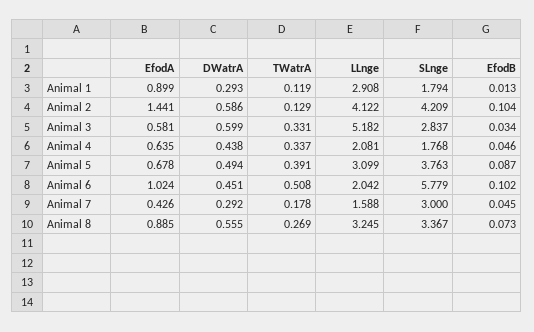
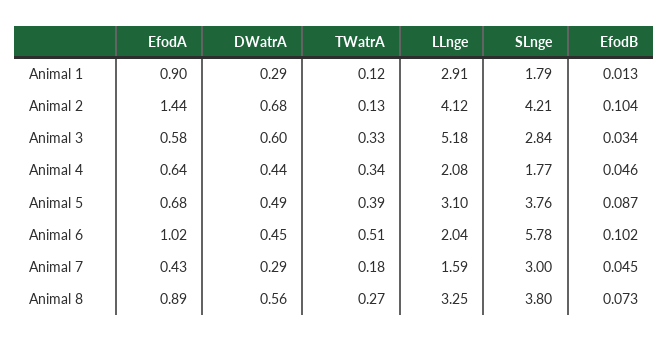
  {
    "EfodA": {
      "Animal 1": 0.899,
      "Animal 2": 1.441,
      "Animal 3": 0.581,
      "Animal 4": 0.635,
      "Animal 5": 0.678,
      "Animal 6": 1.024,
      "Animal 7": 0.426,
      "Animal 8": 0.885
    },
    "DWatrA": {
      "Animal 1": 0.293,
-     "Animal 2": 0.586,
+     "Animal 2": 0.68,
      "Animal 3": 0.599,
      "Animal 4": 0.438,
      "Animal 5": 0.494,
      "Animal 6": 0.451,
      "Animal 7": 0.292,
      "Animal 8": 0.555
    },
    "TWatrA": {
      "Animal 1": 0.119,
      "Animal 2": 0.129,
      "Animal 3": 0.331,
      "Animal 4": 0.337,
      "Animal 5": 0.391,
      "Animal 6": 0.508,
      "Animal 7": 0.178,
      "Animal 8": 0.269
    },
    "LLnge": {
      "Animal 1": 2.908,
      "Animal 2": 4.122,
      "Animal 3": 5.182,
      "Animal 4": 2.081,
      "Animal 5": 3.099,
      "Animal 6": 2.042,
      "Animal 7": 1.588,
      "Animal 8": 3.245
    },
    "SLnge": {
      "Animal 1": 1.794,
      "Animal 2": 4.209,
      "Animal 3": 2.837,
      "Animal 4": 1.768,
      "Animal 5": 3.763,
      "Animal 6": 5.779,
      "Animal 7": 3,
-     "Animal 8": 3.367
+     "Animal 8": 3.8
    },
    "EfodB": {
      "Animal 1": 0.013,
      "Animal 2": 0.104,
      "Animal 3": 0.034,
      "Animal 4": 0.046,
      "Animal 5": 0.087,
      "Animal 6": 0.102,
      "Animal 7": 0.045,
      "Animal 8": 0.073
    }
  }

